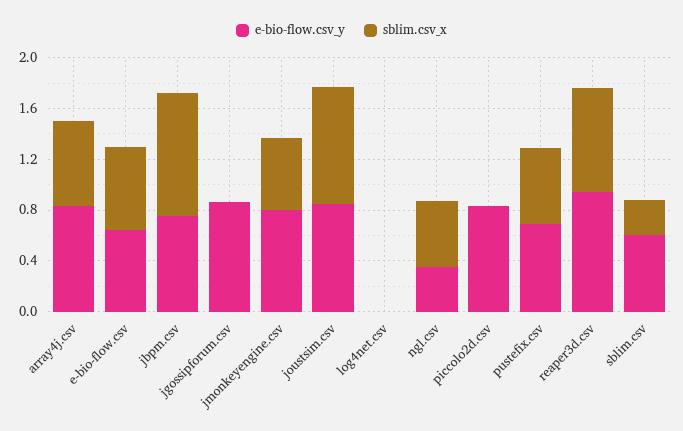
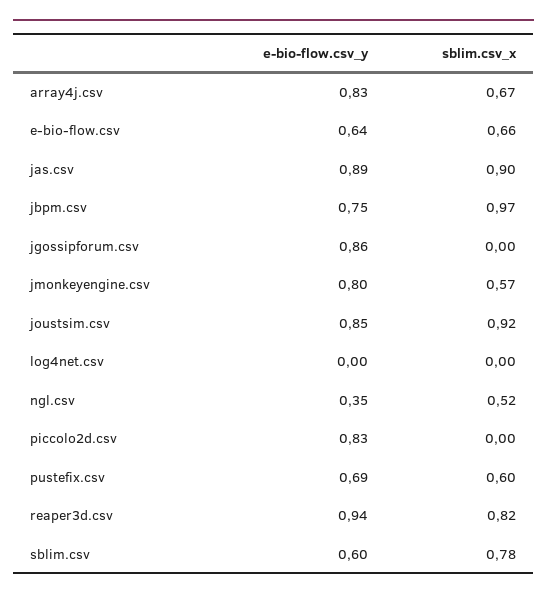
  {
    "e-bio-flow.csv_y": {
      "array4j.csv": 0.83,
      "e-bio-flow.csv": 0.64,
      "jbpm.csv": 0.75,
      "jgossipforum.csv": 0.86,
      "jmonkeyengine.csv": 0.8,
      "joustsim.csv": 0.85,
      "log4net.csv": 0,
      "ngl.csv": 0.35,
      "piccolo2d.csv": 0.83,
      "pustefix.csv": 0.69,
      "reaper3d.csv": 0.94,
-     "sblim.csv": 0.6
+     "sblim.csv": 0.6,
+     "jas.csv": 0.89
    },
    "sblim.csv_x": {
      "array4j.csv": 0.67,
      "e-bio-flow.csv": 0.66,
      "jbpm.csv": 0.97,
      "jgossipforum.csv": 0,
      "jmonkeyengine.csv": 0.57,
      "joustsim.csv": 0.92,
      "log4net.csv": 0,
      "ngl.csv": 0.52,
      "piccolo2d.csv": 0,
      "pustefix.csv": 0.6,
      "reaper3d.csv": 0.82,
-     "sblim.csv": 0.3
+     "sblim.csv": 0.78,
+     "jas.csv": 0.9
    }
  }

